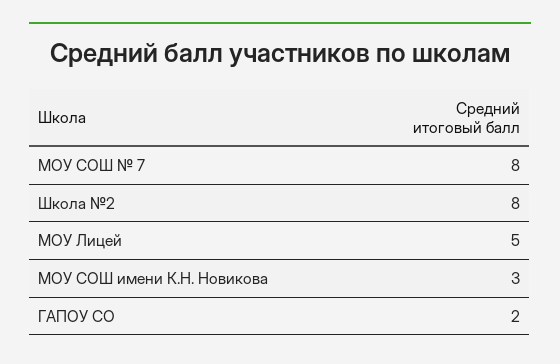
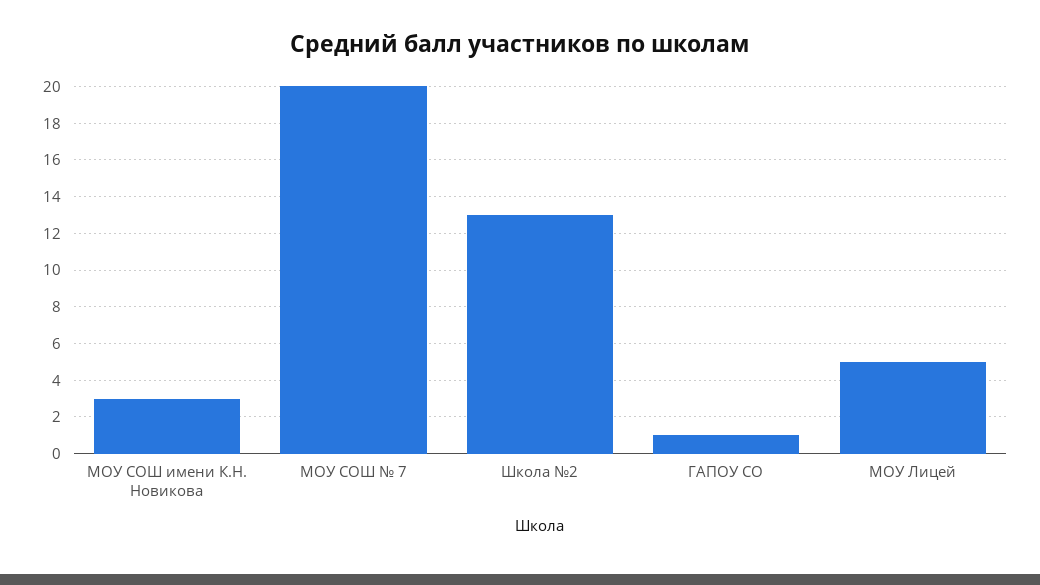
  {
-   "МОУ СОШ № 7": 8,
+   "МОУ СОШ № 7": 20,
-   "Школа №2": 8,
+   "Школа №2": 13,
    "МОУ Лицей": 5,
    "МОУ СОШ имени К.Н. Новикова": 3,
-   "ГАПОУ СО": 2
+   "ГАПОУ СО": 1
  }

